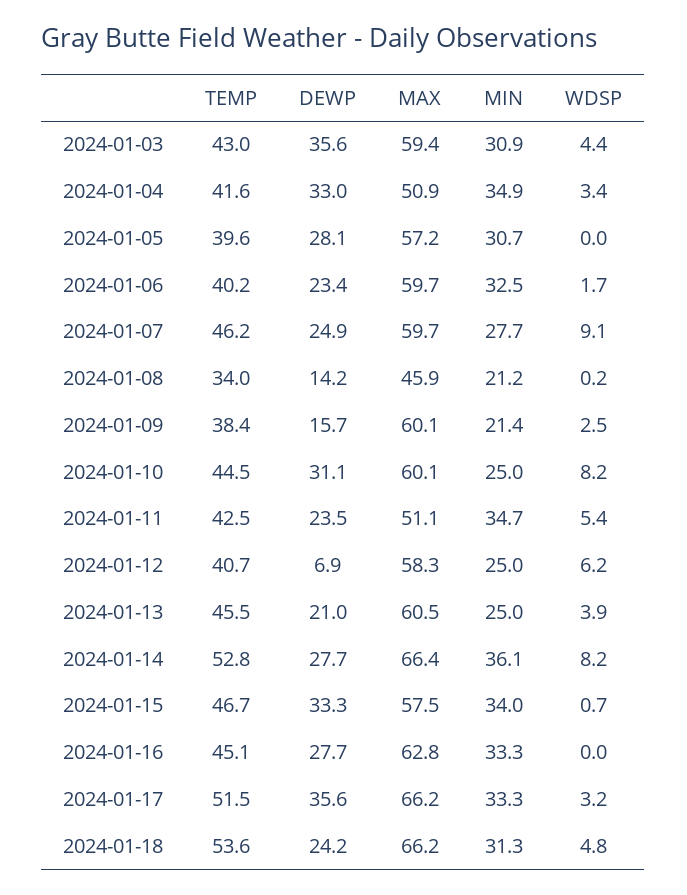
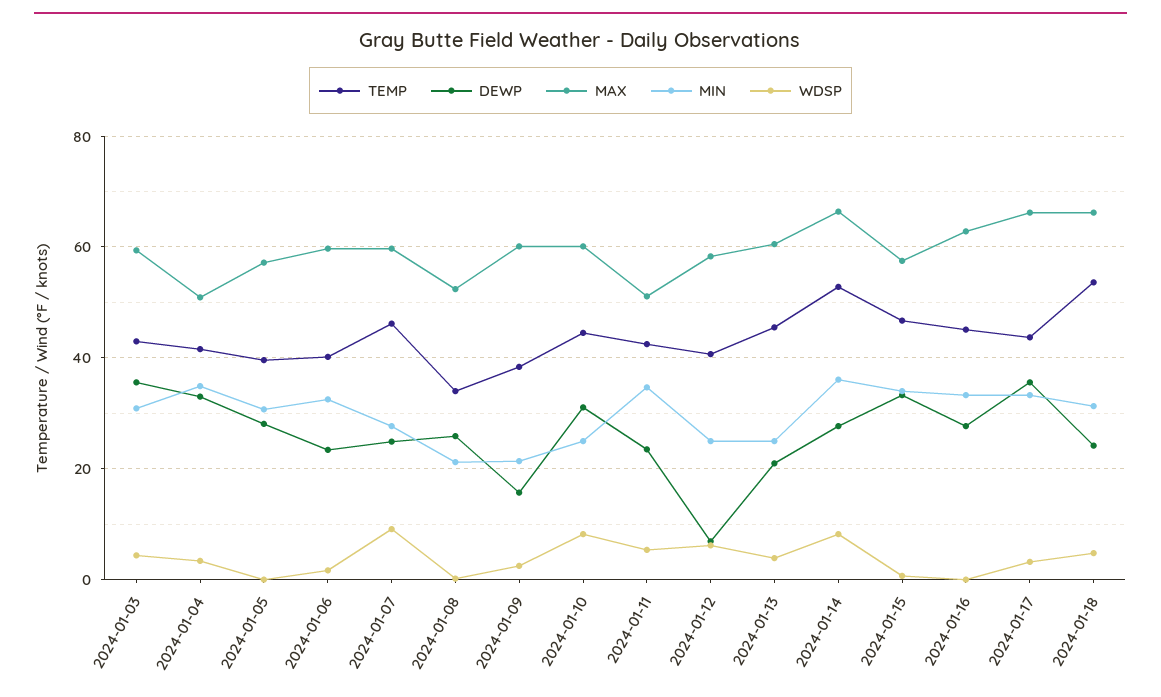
  {
    "TEMP": {
      "2024-01-03": 43,
      "2024-01-04": 41.6,
      "2024-01-05": 39.6,
      "2024-01-06": 40.2,
      "2024-01-07": 46.2,
      "2024-01-08": 34,
      "2024-01-09": 38.4,
      "2024-01-10": 44.5,
      "2024-01-11": 42.5,
      "2024-01-12": 40.7,
      "2024-01-13": 45.5,
      "2024-01-14": 52.8,
      "2024-01-15": 46.7,
      "2024-01-16": 45.1,
-     "2024-01-17": 51.5,
+     "2024-01-17": 44,
      "2024-01-18": 53.6
    },
    "DEWP": {
      "2024-01-03": 35.6,
      "2024-01-04": 33,
      "2024-01-05": 28.1,
      "2024-01-06": 23.4,
      "2024-01-07": 24.9,
-     "2024-01-08": 14.2,
+     "2024-01-08": 26,
      "2024-01-09": 15.7,
      "2024-01-10": 31.1,
      "2024-01-11": 23.5,
      "2024-01-12": 6.9,
      "2024-01-13": 21,
      "2024-01-14": 27.7,
      "2024-01-15": 33.3,
      "2024-01-16": 27.7,
      "2024-01-17": 35.6,
      "2024-01-18": 24.2
    },
    "MAX": {
      "2024-01-03": 59.4,
      "2024-01-04": 50.9,
      "2024-01-05": 57.2,
      "2024-01-06": 59.7,
      "2024-01-07": 59.7,
-     "2024-01-08": 45.9,
+     "2024-01-08": 52,
      "2024-01-09": 60.1,
      "2024-01-10": 60.1,
      "2024-01-11": 51.1,
      "2024-01-12": 58.3,
      "2024-01-13": 60.5,
      "2024-01-14": 66.4,
      "2024-01-15": 57.5,
      "2024-01-16": 62.8,
      "2024-01-17": 66.2,
      "2024-01-18": 66.2
    },
    "MIN": {
      "2024-01-03": 30.9,
      "2024-01-04": 34.9,
      "2024-01-05": 30.7,
      "2024-01-06": 32.5,
      "2024-01-07": 27.7,
      "2024-01-08": 21.2,
      "2024-01-09": 21.4,
      "2024-01-10": 25,
      "2024-01-11": 34.7,
      "2024-01-12": 25,
      "2024-01-13": 25,
      "2024-01-14": 36.1,
      "2024-01-15": 34,
      "2024-01-16": 33.3,
      "2024-01-17": 33.3,
      "2024-01-18": 31.3
    },
    "WDSP": {
      "2024-01-03": 4.4,
      "2024-01-04": 3.4,
      "2024-01-05": 0,
      "2024-01-06": 1.7,
      "2024-01-07": 9.1,
      "2024-01-08": 0.2,
      "2024-01-09": 2.5,
      "2024-01-10": 8.2,
      "2024-01-11": 5.4,
      "2024-01-12": 6.2,
      "2024-01-13": 3.9,
      "2024-01-14": 8.2,
      "2024-01-15": 0.7,
      "2024-01-16": 0,
      "2024-01-17": 3.2,
      "2024-01-18": 4.8
    }
  }

